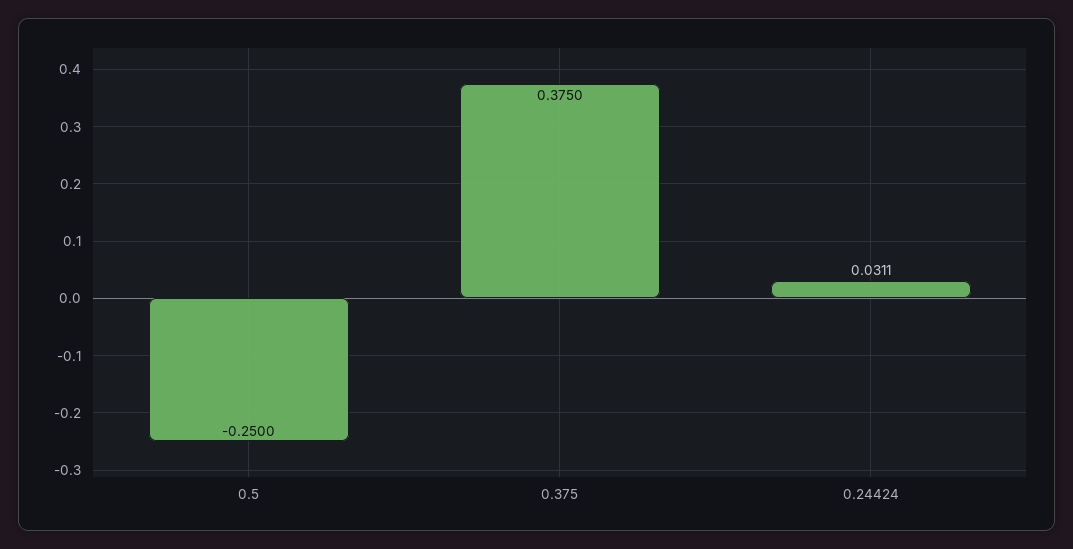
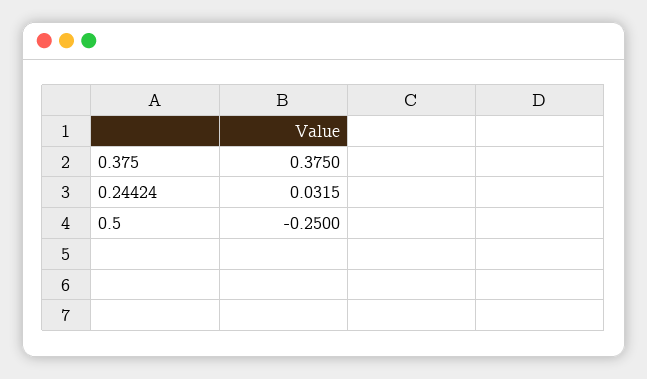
  {
    "0.5": -0.25,
    "0.375": 0.375,
-   "0.24424": 0.0311
+   "0.24424": 0.0315
  }

